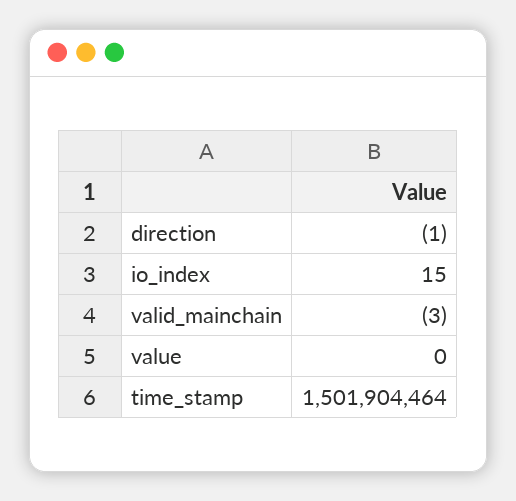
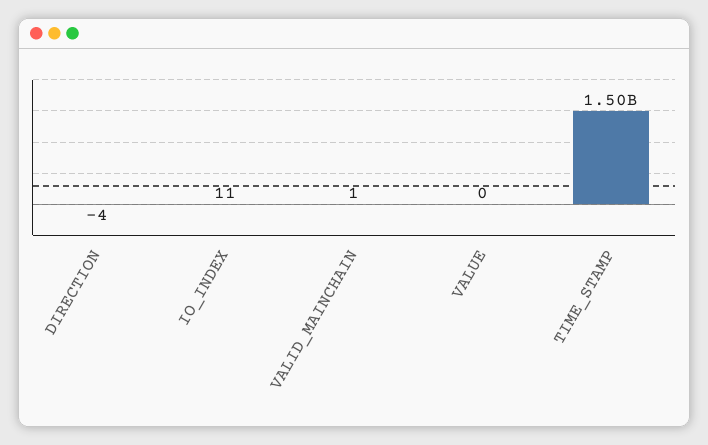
  {
-   "direction": -1,
+   "direction": -4,
-   "io_index": 15,
+   "io_index": 11,
-   "valid_mainchain": -3,
+   "valid_mainchain": 1,
    "value": 0,
    "time_stamp": 1501904464
  }

